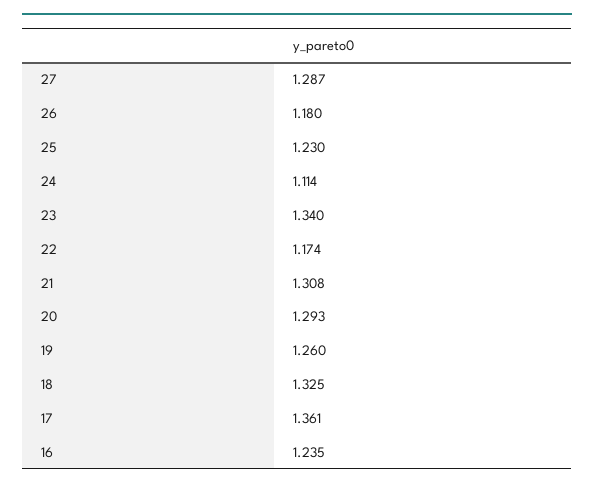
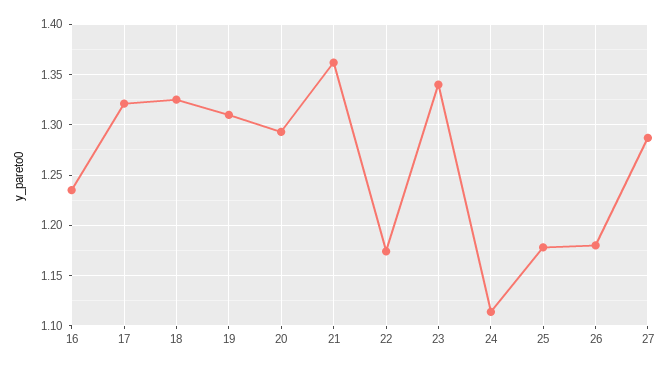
  {
    "27": 1.287,
    "26": 1.18,
-   "25": 1.23,
+   "25": 1.18,
    "24": 1.114,
    "23": 1.34,
    "22": 1.174,
-   "21": 1.308,
+   "21": 1.36,
    "20": 1.293,
-   "19": 1.26,
+   "19": 1.31,
    "18": 1.325,
-   "17": 1.361,
+   "17": 1.32,
    "16": 1.235
  }

